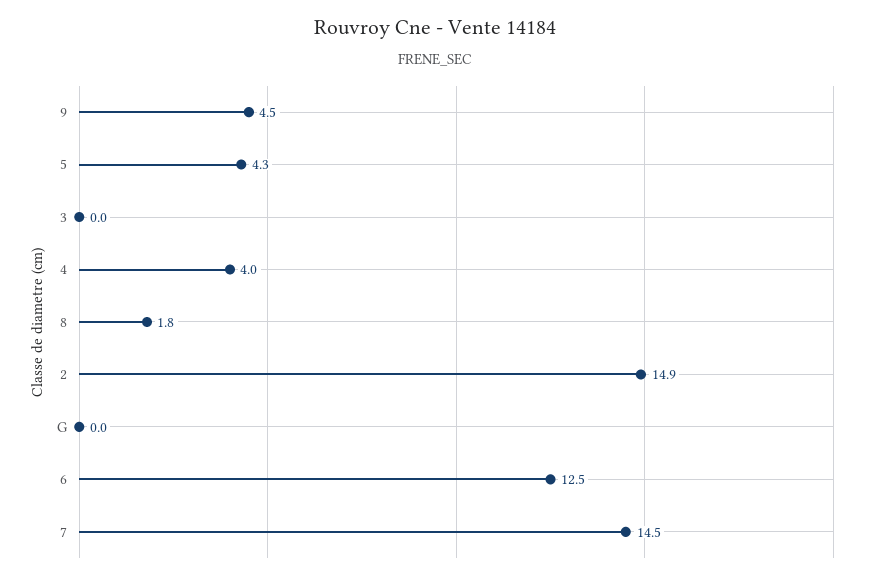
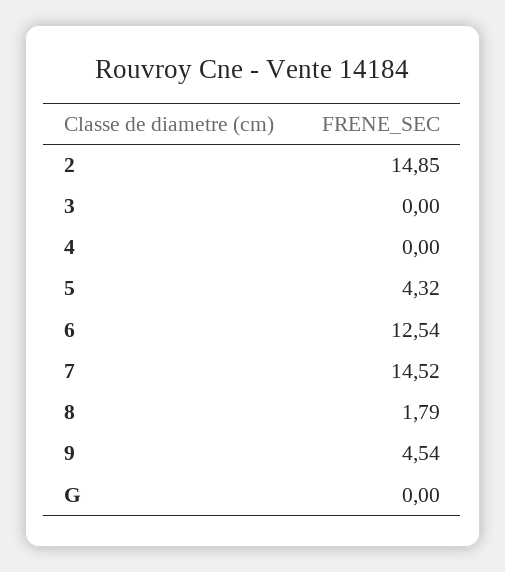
  {
    "9": 4.54,
    "5": 4.32,
    "3": 0,
-   "4": 4,
+   "4": 0,
    "8": 1.79,
    "2": 14.85,
    "G": 0,
    "6": 12.54,
    "7": 14.52
  }

